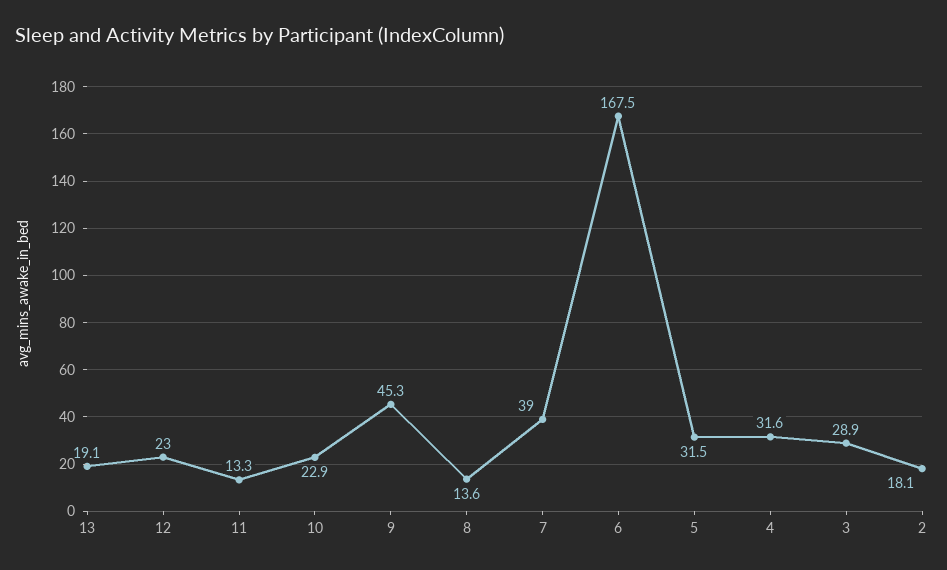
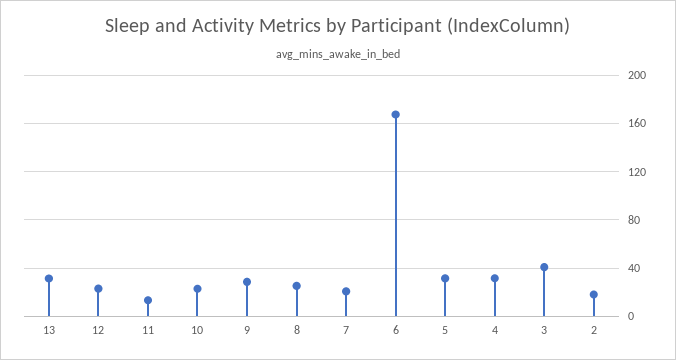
  {
-   "13": 19.1,
+   "13": 30,
    "12": 23,
    "11": 13.3,
    "10": 22.9,
-   "9": 45.3,
+   "9": 30,
-   "8": 13.6,
+   "8": 25,
-   "7": 39,
+   "7": 20,
    "6": 167.5,
    "5": 31.5,
    "4": 31.6,
-   "3": 28.9,
+   "3": 40,
    "2": 18.1
  }

